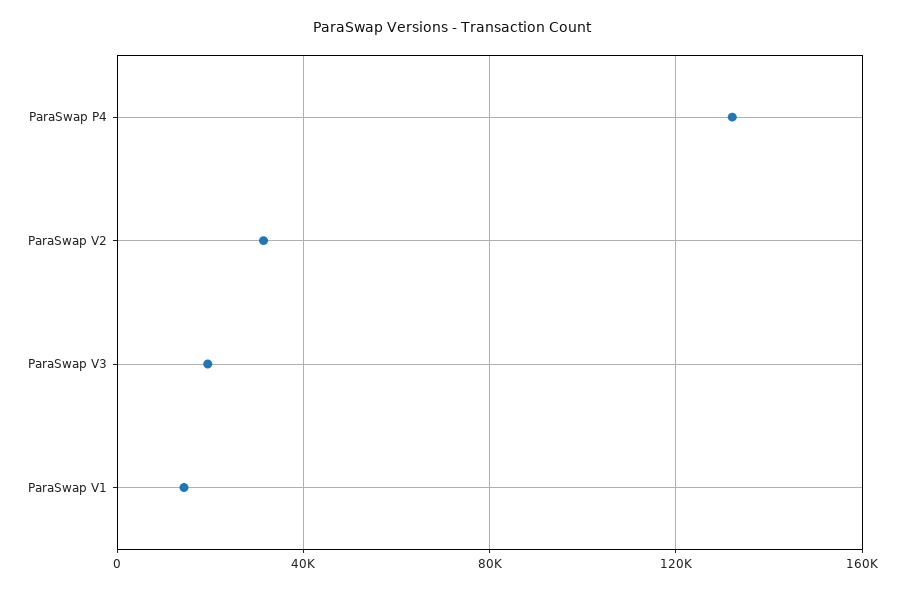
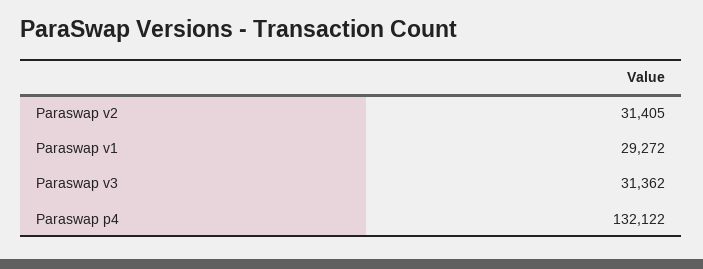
  {
    "ParaSwap P4": 132122,
    "ParaSwap V2": 31405,
-   "ParaSwap V3": 20000,
+   "ParaSwap V3": 31362,
-   "ParaSwap V1": 15000
+   "ParaSwap V1": 29272
  }

